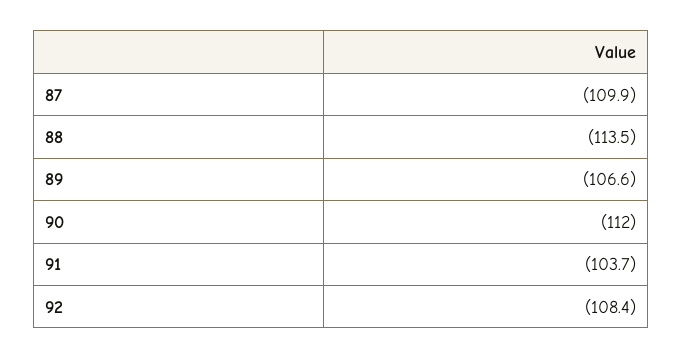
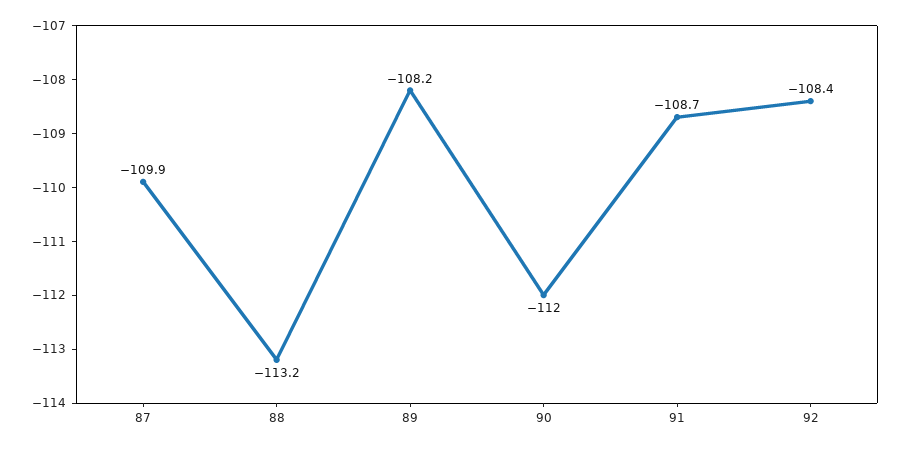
  {
    "87": -109.9,
-   "88": -113.5,
+   "88": -113.2,
-   "89": -106.6,
+   "89": -108.2,
    "90": -112,
-   "91": -103.7,
+   "91": -108.7,
    "92": -108.4
  }

